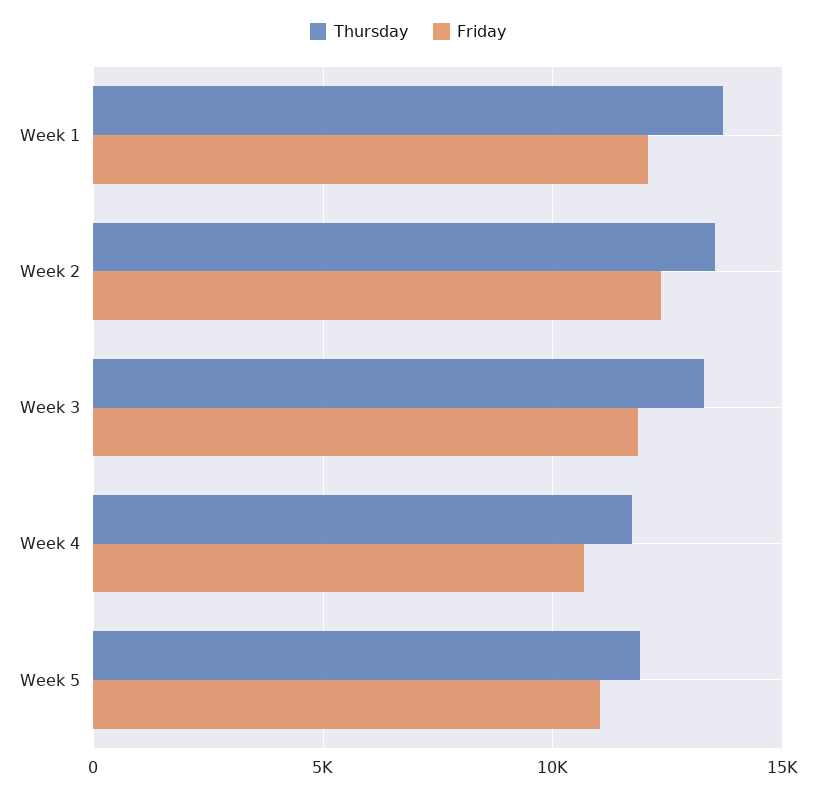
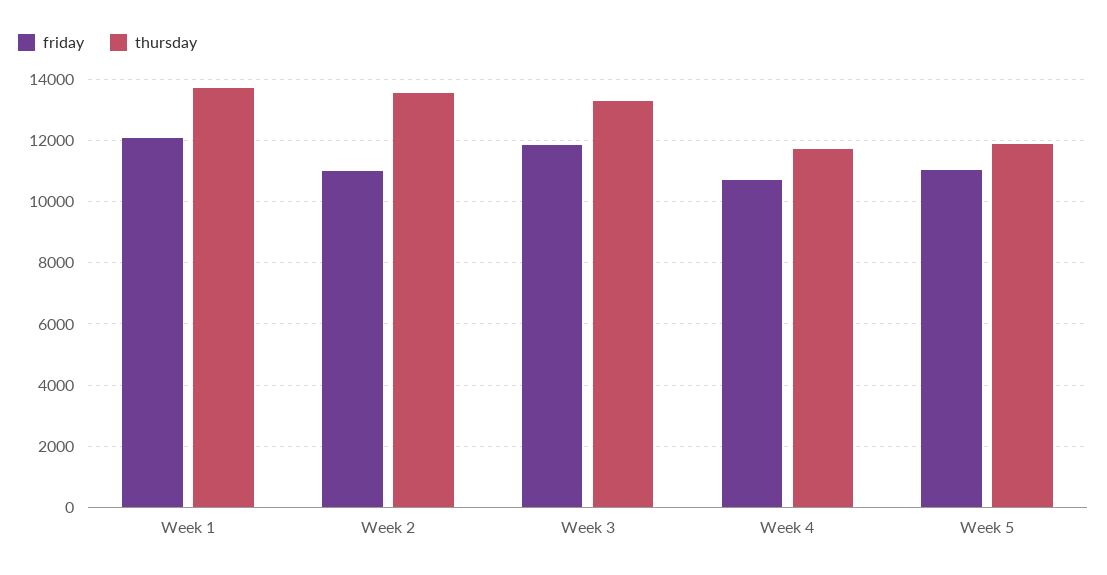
  {
    "Thursday": {
      "Week 1": 13800,
      "Week 2": 13600,
      "Week 3": 13200,
      "Week 4": 11800,
      "Week 5": 11800
    },
    "Friday": {
      "Week 1": 12000,
-     "Week 2": 12500,
+     "Week 2": 11000,
      "Week 3": 11800,
      "Week 4": 10600,
      "Week 5": 11000
    }
  }

